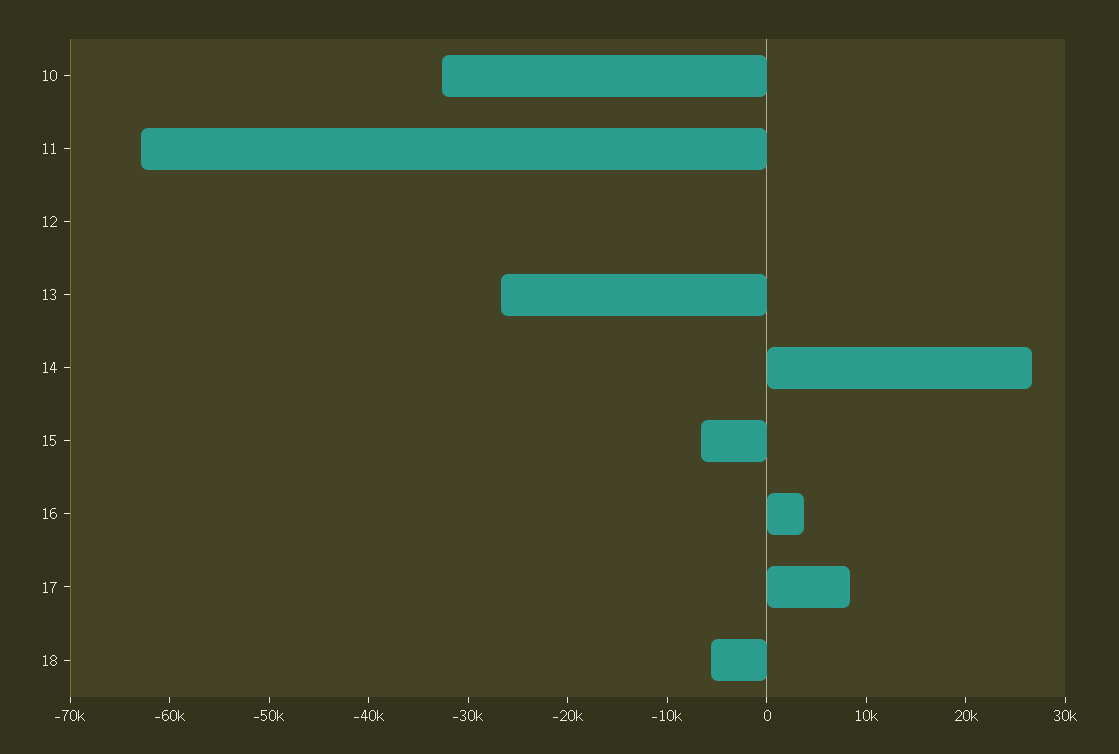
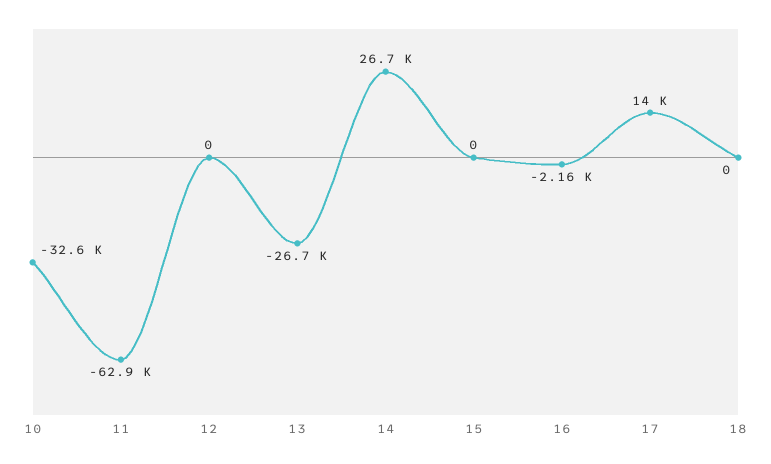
  {
    "10": -32600,
    "11": -62900,
    "12": 0,
    "13": -26700,
    "14": 26700,
-   "15": -6000,
+   "15": 0,
-   "16": 4000,
+   "16": -2160,
-   "17": 8000,
+   "17": 14000,
-   "18": -6000
+   "18": 0
  }

